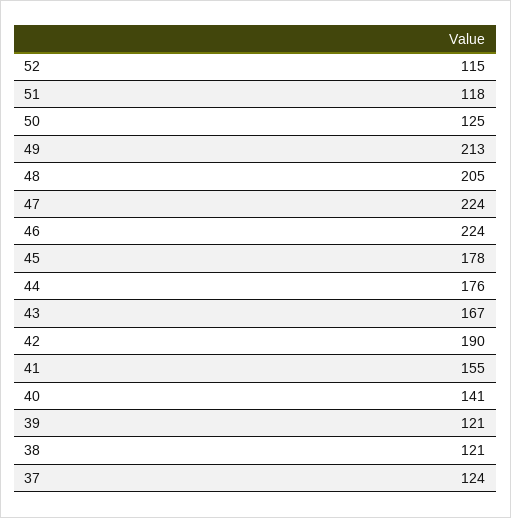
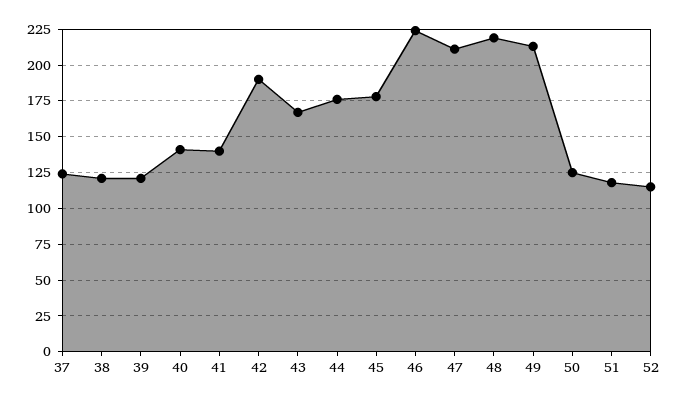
  {
    "52": 115,
    "51": 118,
    "50": 125,
    "49": 213,
-   "48": 205,
+   "48": 220,
-   "47": 224,
+   "47": 210,
    "46": 224,
    "45": 178,
    "44": 176,
    "43": 167,
    "42": 190,
-   "41": 155,
+   "41": 140,
    "40": 141,
    "39": 121,
    "38": 121,
    "37": 124
  }

